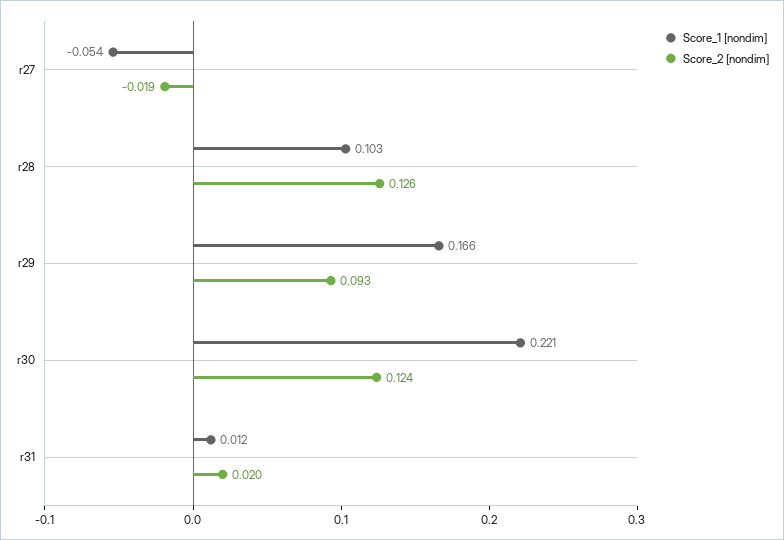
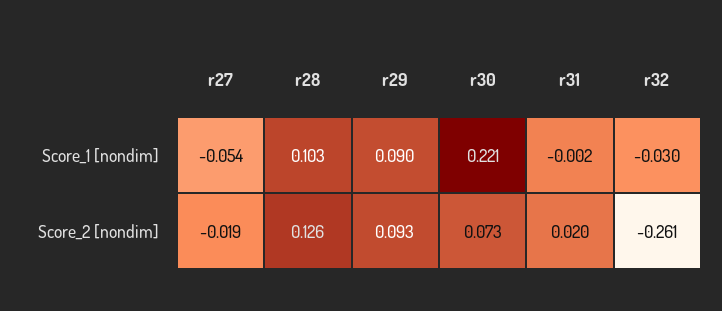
  {
    "Score_1 [nondim]": {
      "r27": -0.054,
      "r28": 0.103,
-     "r29": 0.166,
+     "r29": 0.09,
      "r30": 0.221,
-     "r31": 0.012
+     "r31": -0.002,
+     "r32": -0.03
    },
    "Score_2 [nondim]": {
      "r27": -0.019,
      "r28": 0.126,
      "r29": 0.093,
-     "r30": 0.124,
+     "r30": 0.073,
-     "r31": 0.02
+     "r31": 0.02,
+     "r32": -0.261
    }
  }

